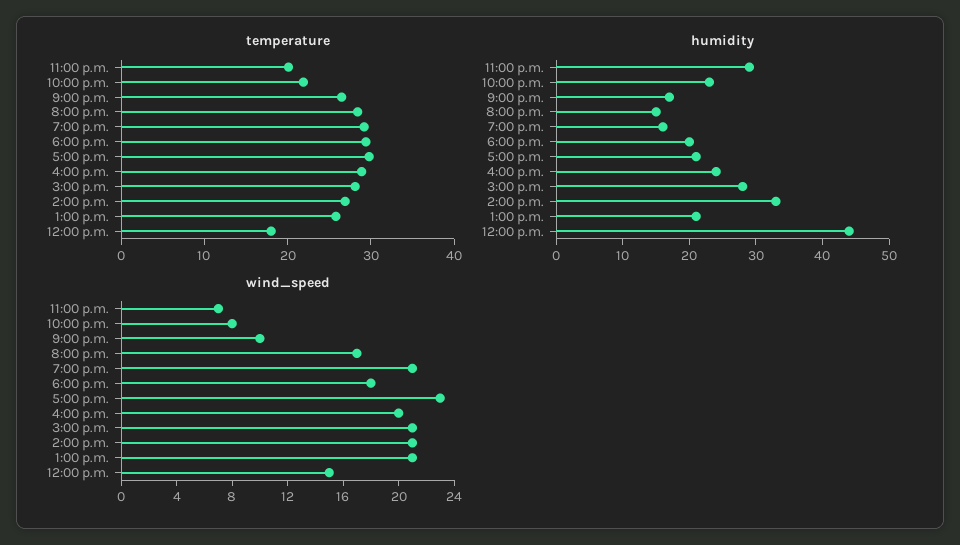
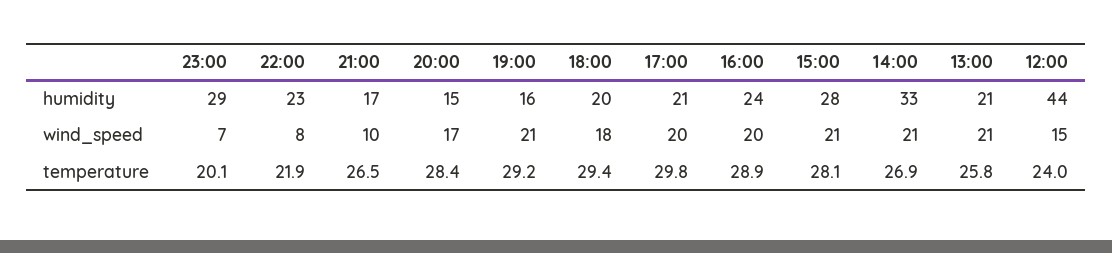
  {
    "temperature": {
      "11:00 p.m.": 20.1,
      "10:00 p.m.": 21.9,
      "9:00 p.m.": 26.5,
      "8:00 p.m.": 28.4,
      "7:00 p.m.": 29.2,
      "6:00 p.m.": 29.4,
      "5:00 p.m.": 29.8,
      "4:00 p.m.": 28.9,
      "3:00 p.m.": 28.1,
      "2:00 p.m.": 26.9,
      "1:00 p.m.": 25.8,
-     "12:00 p.m.": 18
+     "12:00 p.m.": 24
    },
    "humidity": {
      "11:00 p.m.": 29,
      "10:00 p.m.": 23,
      "9:00 p.m.": 17,
      "8:00 p.m.": 15,
      "7:00 p.m.": 16,
      "6:00 p.m.": 20,
      "5:00 p.m.": 21,
      "4:00 p.m.": 24,
      "3:00 p.m.": 28,
      "2:00 p.m.": 33,
      "1:00 p.m.": 21,
      "12:00 p.m.": 44
    },
    "wind_speed": {
      "11:00 p.m.": 7,
      "10:00 p.m.": 8,
      "9:00 p.m.": 10,
      "8:00 p.m.": 17,
      "7:00 p.m.": 21,
      "6:00 p.m.": 18,
-     "5:00 p.m.": 23,
+     "5:00 p.m.": 20,
      "4:00 p.m.": 20,
      "3:00 p.m.": 21,
      "2:00 p.m.": 21,
      "1:00 p.m.": 21,
      "12:00 p.m.": 15
    }
  }

